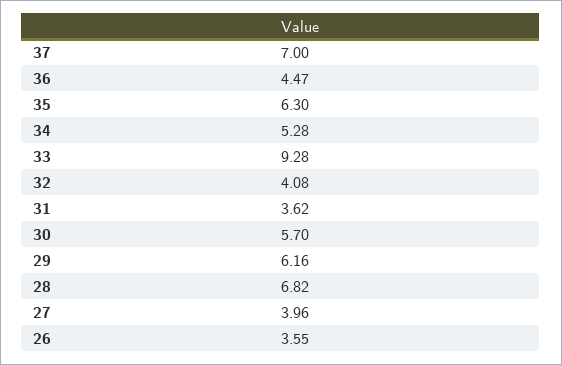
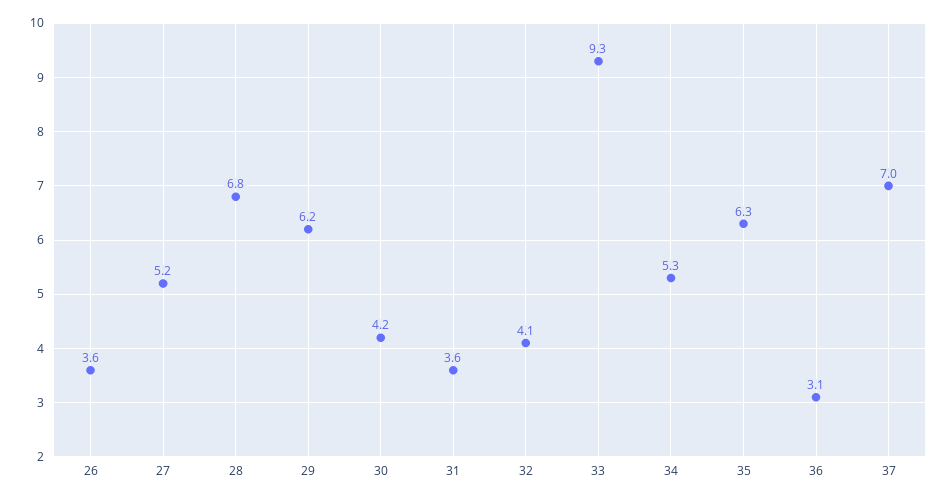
  {
    "37": 7,
-   "36": 4.47,
+   "36": 3.1,
    "35": 6.3,
    "34": 5.28,
    "33": 9.28,
    "32": 4.08,
    "31": 3.62,
-   "30": 5.7,
+   "30": 4.2,
    "29": 6.16,
    "28": 6.82,
-   "27": 3.96,
+   "27": 5.2,
    "26": 3.55
  }

